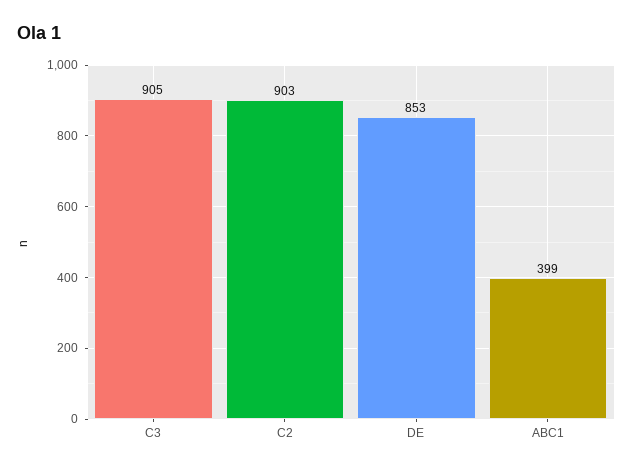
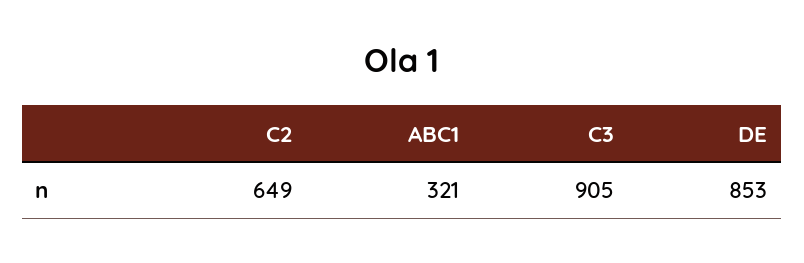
  {
    "C3": 905,
-   "C2": 903,
+   "C2": 649,
    "DE": 853,
-   "ABC1": 399
+   "ABC1": 321
  }

